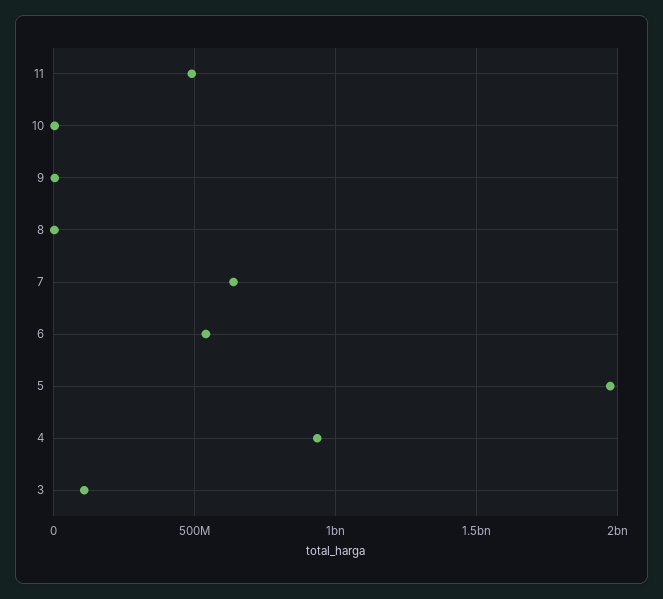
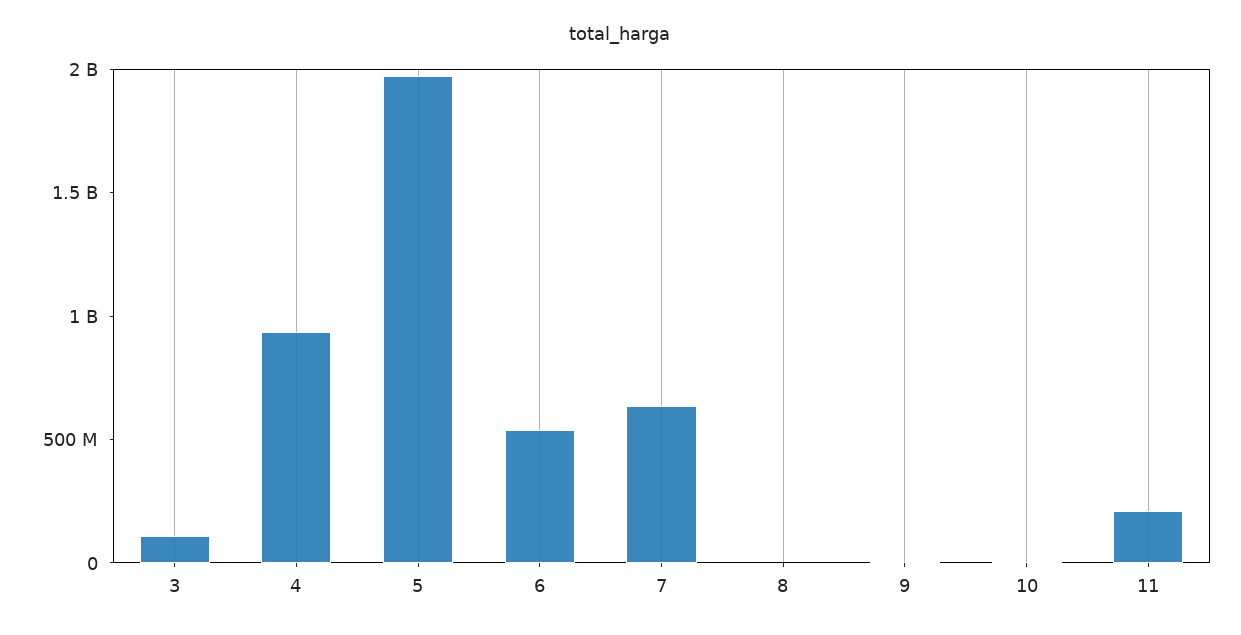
  {
-   "11": 500000000,
+   "11": 200000000,
    "10": 0,
    "9": 0,
    "8": 0,
    "7": 650000000,
    "6": 550000000,
    "5": 1950000000,
    "4": 950000000,
    "3": 100000000
  }

